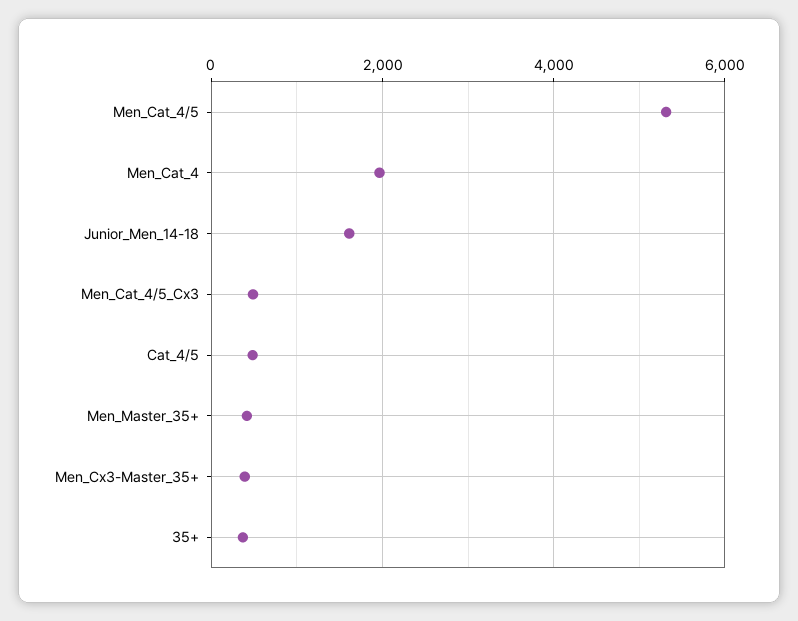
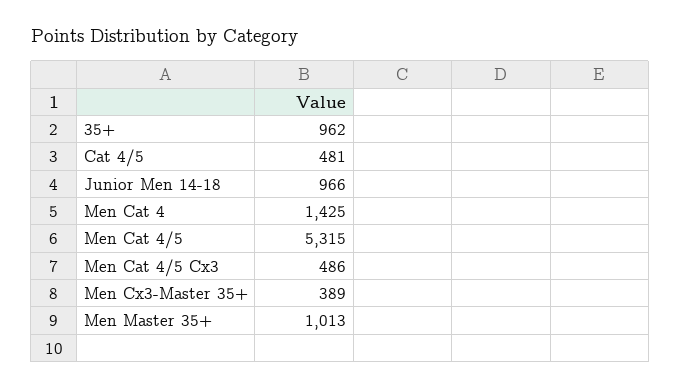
  {
    "Men_Cat_4/5": 5315,
-   "Men_Cat_4": 2000,
+   "Men_Cat_4": 1425,
-   "Junior_Men_14-18": 1600,
+   "Junior_Men_14-18": 966,
    "Men_Cat_4/5_Cx3": 486,
    "Cat_4/5": 481,
-   "Men_Master_35+": 400,
+   "Men_Master_35+": 1013,
    "Men_Cx3-Master_35+": 389,
-   "35+": 400
+   "35+": 962
  }

